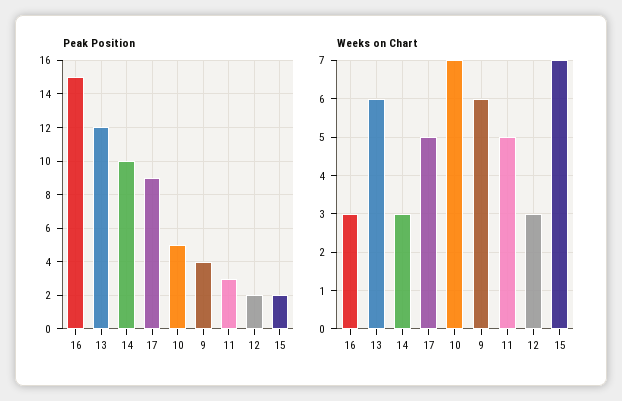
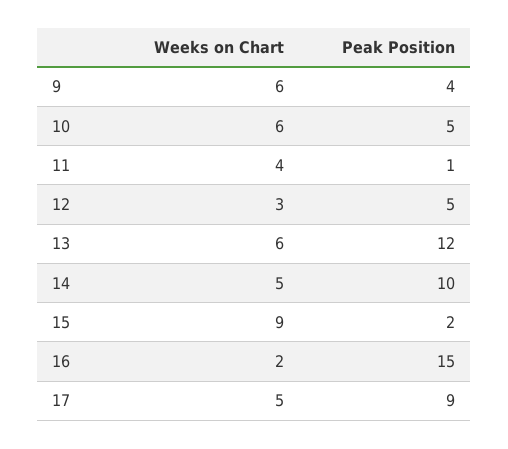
  {
    "Peak Position": {
      "16": 15,
      "13": 12,
      "14": 10,
      "17": 9,
      "10": 5,
      "9": 4,
-     "11": 3,
+     "11": 1,
-     "12": 2,
+     "12": 5,
      "15": 2
    },
    "Weeks on Chart": {
-     "16": 3,
+     "16": 2,
      "13": 6,
-     "14": 3,
+     "14": 5,
      "17": 5,
-     "10": 7,
+     "10": 6,
      "9": 6,
-     "11": 5,
+     "11": 4,
      "12": 3,
-     "15": 7
+     "15": 9
    }
  }

